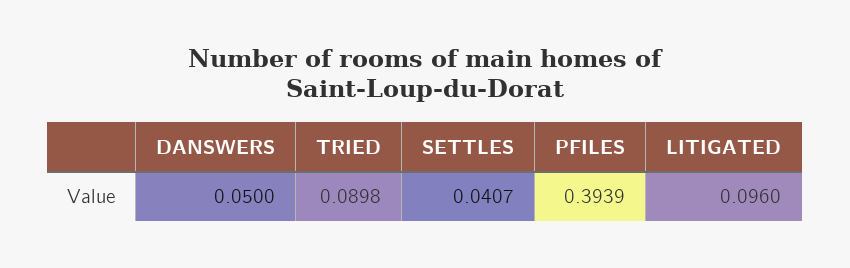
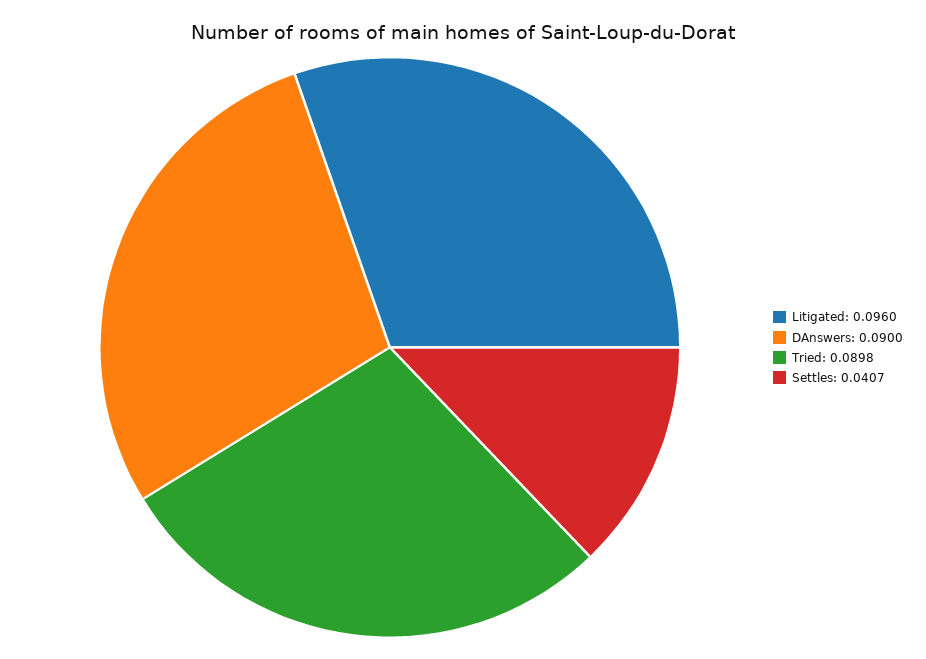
  {
-   "DANSWERS": 0.05,
+   "DANSWERS": 0.09,
    "TRIED": 0.0898,
    "SETTLES": 0.0407,
-   "PFILES": 0.3939,
    "LITIGATED": 0.096
  }

